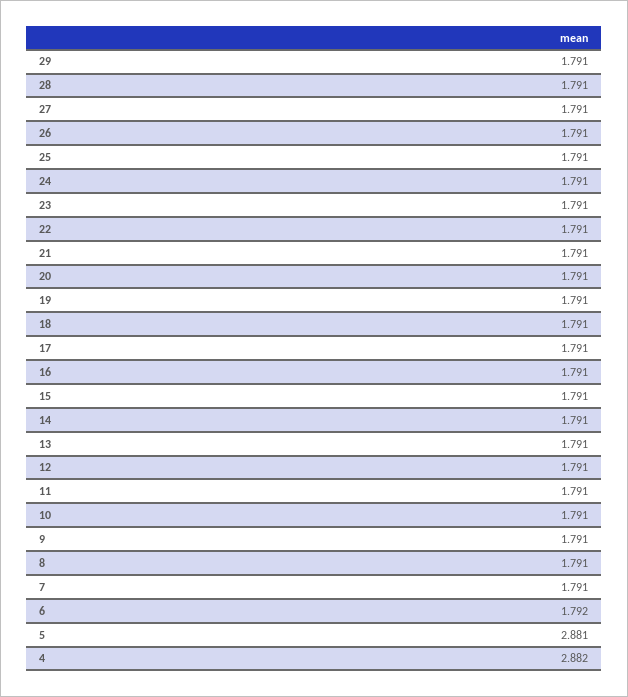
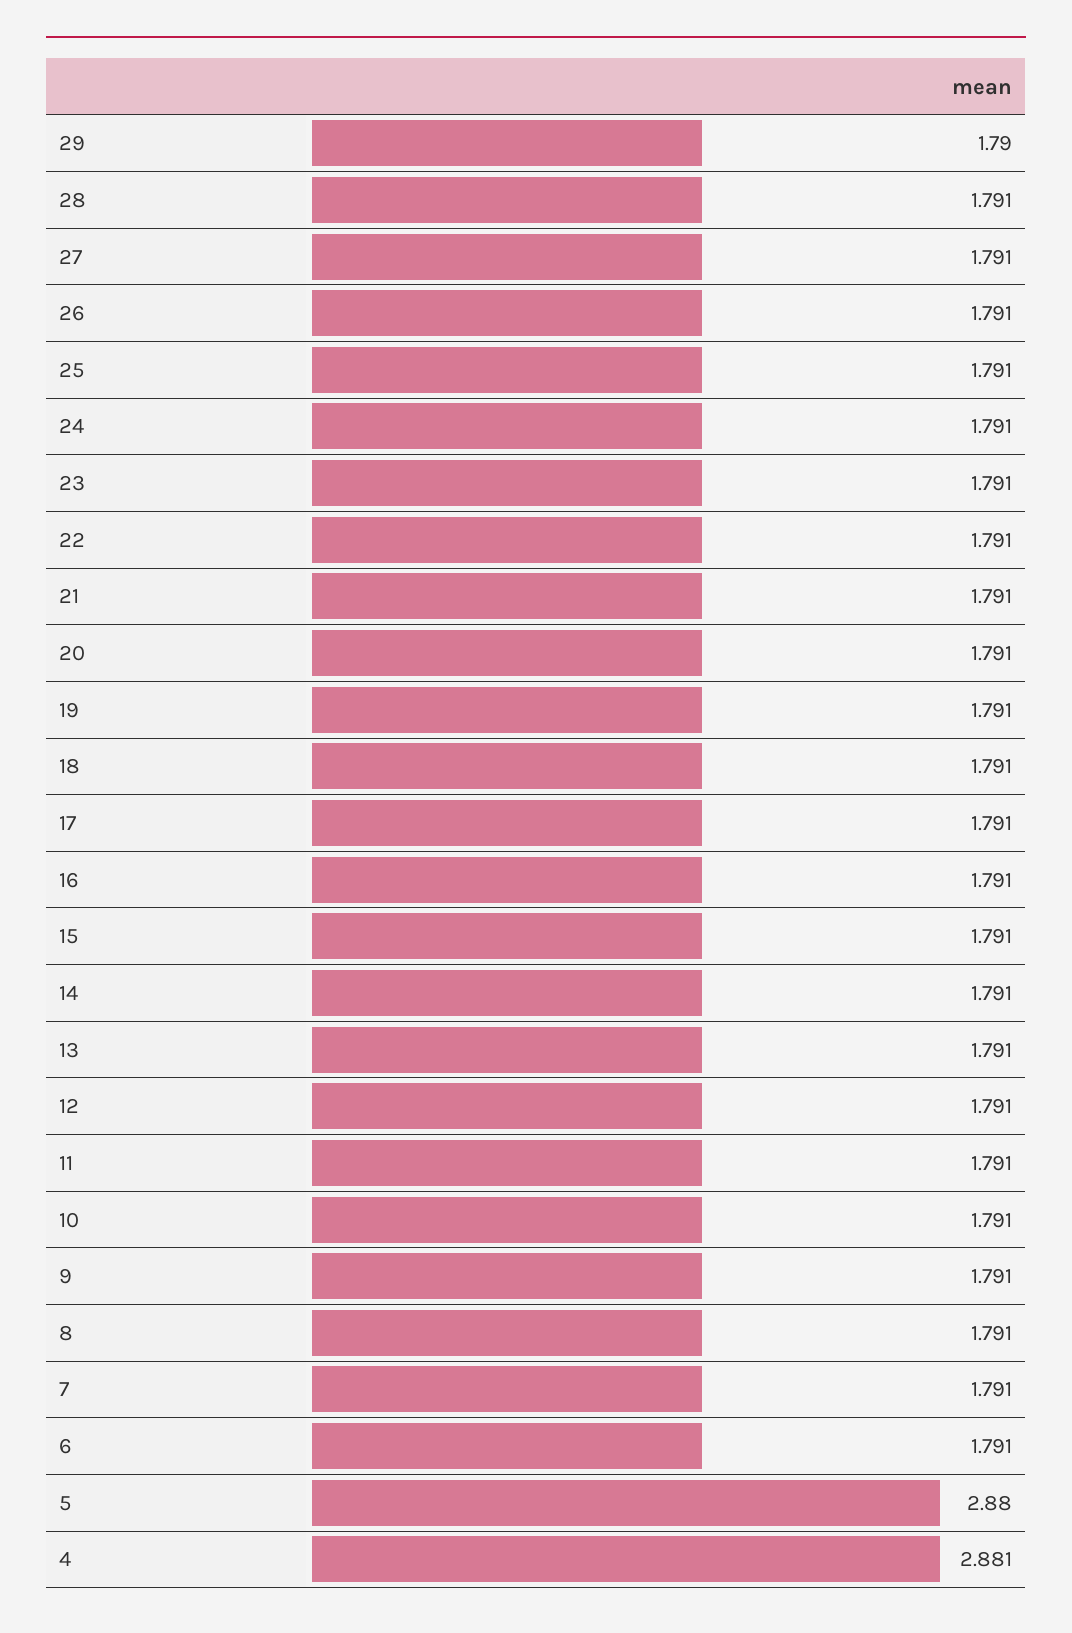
  {
-   "29": 1.791,
+   "29": 1.79,
    "28": 1.791,
    "27": 1.791,
    "26": 1.791,
    "25": 1.791,
    "24": 1.791,
    "23": 1.791,
    "22": 1.791,
    "21": 1.791,
    "20": 1.791,
    "19": 1.791,
    "18": 1.791,
    "17": 1.791,
    "16": 1.791,
    "15": 1.791,
    "14": 1.791,
    "13": 1.791,
    "12": 1.791,
    "11": 1.791,
    "10": 1.791,
    "9": 1.791,
    "8": 1.791,
    "7": 1.791,
-   "6": 1.792,
+   "6": 1.791,
-   "5": 2.881,
+   "5": 2.88,
-   "4": 2.882
+   "4": 2.881
  }

